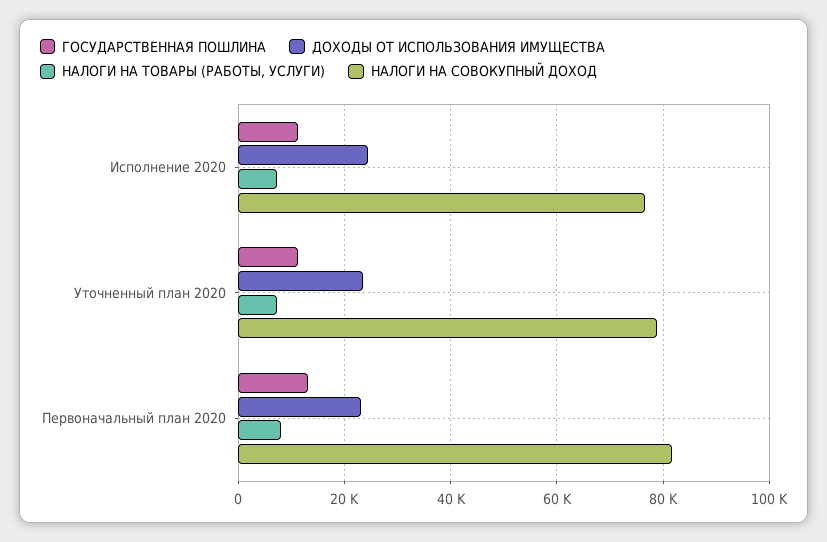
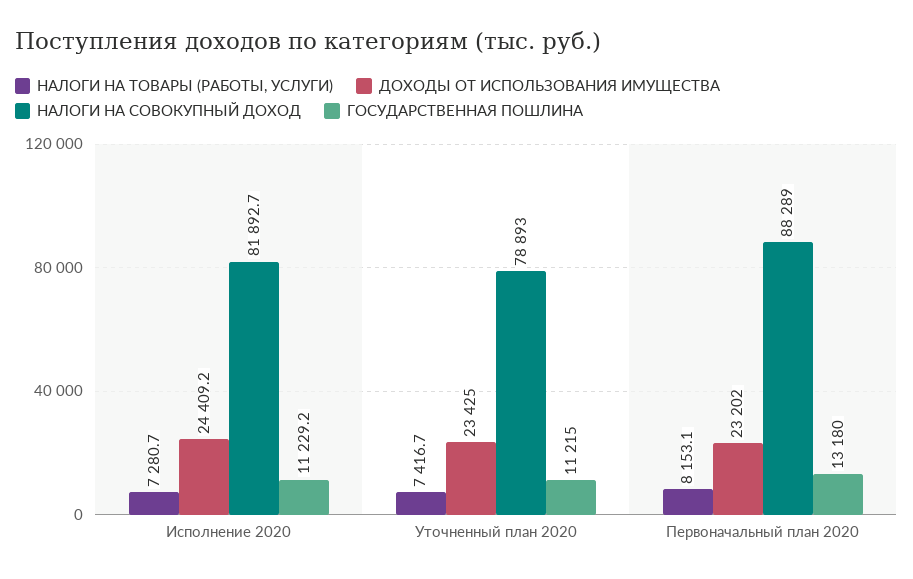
  {
    "ГОСУДАРСТВЕННАЯ ПОШЛИНА": {
      "Исполнение 2020": 11229.2,
      "Уточненный план 2020": 11215,
      "Первоначальный план 2020": 13180
    },
    "ДОХОДЫ ОТ ИСПОЛЬЗОВАНИЯ ИМУЩЕСТВА": {
      "Исполнение 2020": 24409.2,
      "Уточненный план 2020": 23425,
      "Первоначальный план 2020": 23202
    },
    "НАЛОГИ НА ТОВАРЫ (РАБОТЫ, УСЛУГИ)": {
      "Исполнение 2020": 7280.7,
      "Уточненный план 2020": 7416.7,
      "Первоначальный план 2020": 8153.1
    },
    "НАЛОГИ НА СОВОКУПНЫЙ ДОХОД": {
-     "Исполнение 2020": 76000,
+     "Исполнение 2020": 81892.7,
      "Уточненный план 2020": 78893,
-     "Первоначальный план 2020": 82000
+     "Первоначальный план 2020": 88289
    }
  }

